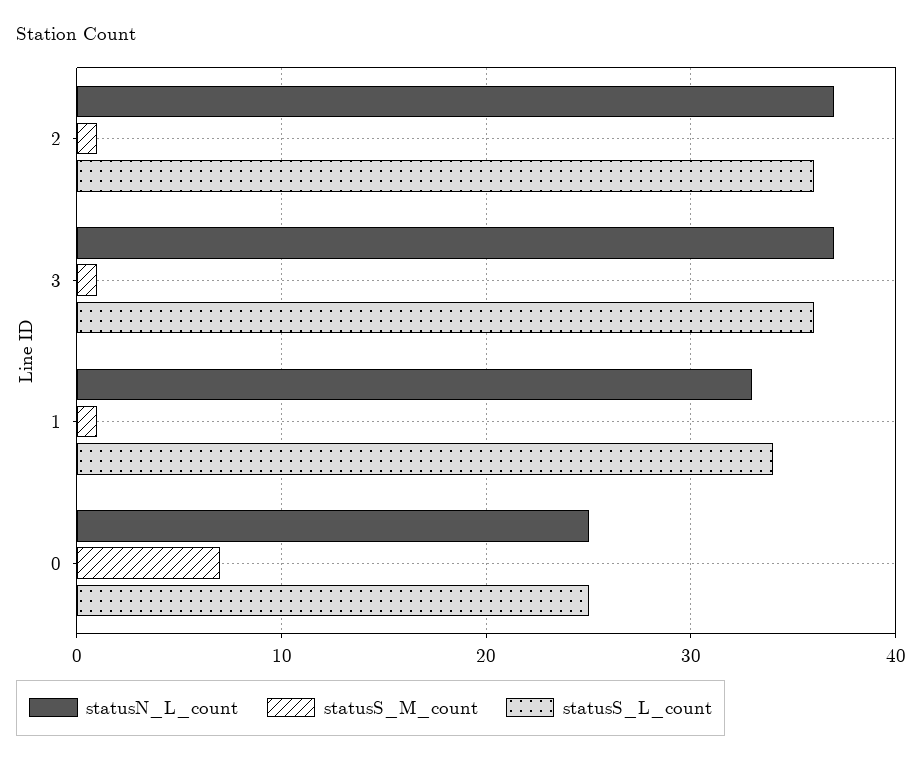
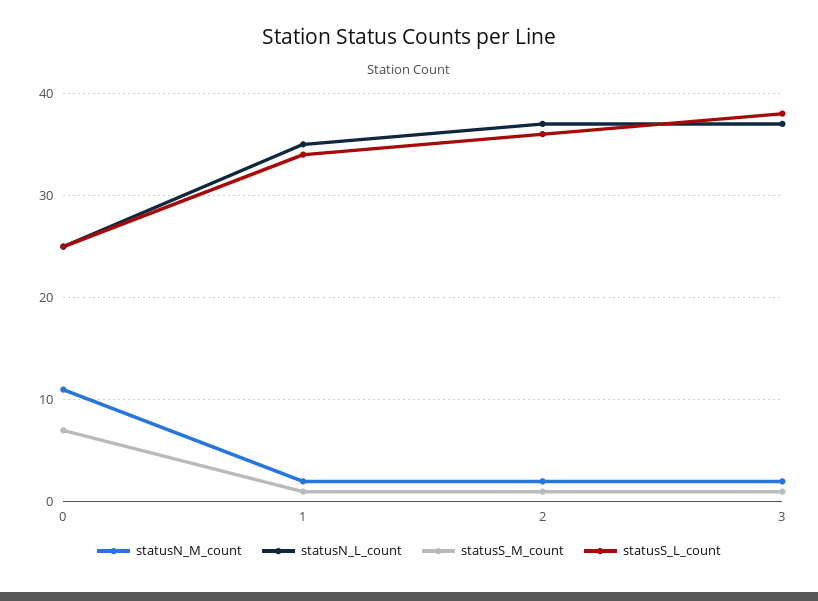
  {
    "statusN_L_count": {
      "2": 37,
      "3": 37,
-     "1": 33,
+     "1": 35,
      "0": 25
    },
    "statusS_M_count": {
      "2": 1,
      "3": 1,
      "1": 1,
      "0": 7
    },
    "statusS_L_count": {
      "2": 36,
-     "3": 36,
+     "3": 38,
      "1": 34,
      "0": 25
-   }
+   },
+   "statusN_M_count": {
+     "0": 11,
+     "1": 2,
+     "2": 2,
+     "3": 2
+   }
  }

